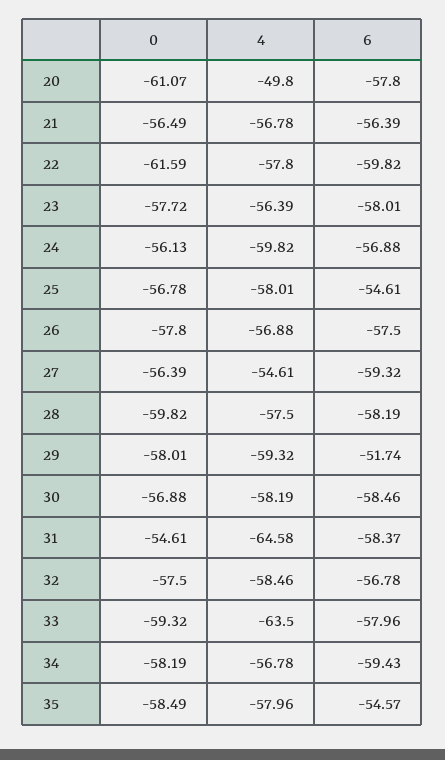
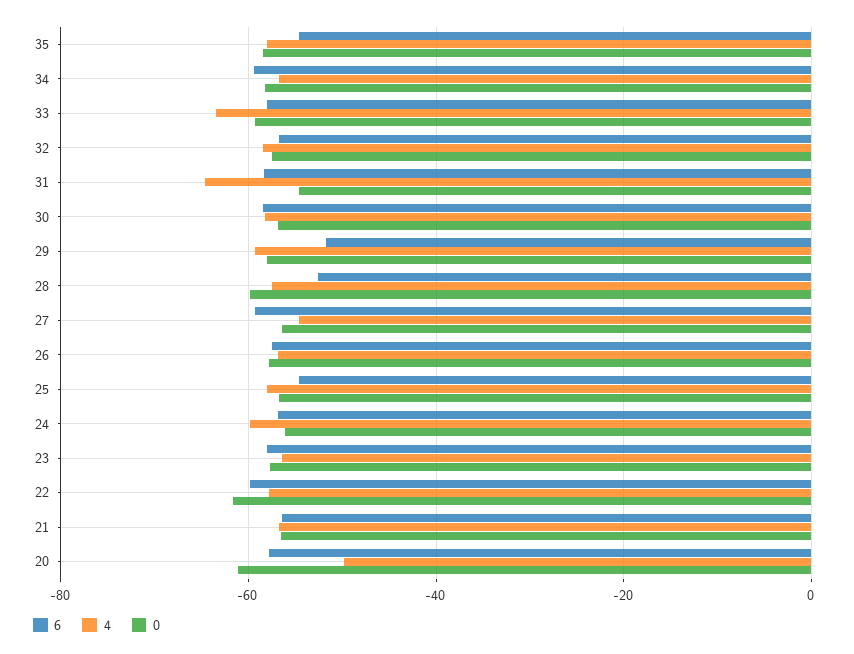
  {
    "0": {
      "20": -61.07,
      "21": -56.49,
      "22": -61.59,
      "23": -57.72,
      "24": -56.13,
      "25": -56.78,
      "26": -57.8,
      "27": -56.39,
      "28": -59.82,
      "29": -58.01,
      "30": -56.88,
      "31": -54.61,
      "32": -57.5,
      "33": -59.32,
      "34": -58.19,
      "35": -58.49
    },
    "4": {
      "20": -49.8,
      "21": -56.78,
      "22": -57.8,
      "23": -56.39,
      "24": -59.82,
      "25": -58.01,
      "26": -56.88,
      "27": -54.61,
      "28": -57.5,
      "29": -59.32,
      "30": -58.19,
      "31": -64.58,
      "32": -58.46,
      "33": -63.5,
      "34": -56.78,
      "35": -57.96
    },
    "6": {
      "20": -57.8,
      "21": -56.39,
      "22": -59.82,
      "23": -58.01,
      "24": -56.88,
      "25": -54.61,
      "26": -57.5,
      "27": -59.32,
-     "28": -58.19,
+     "28": -52,
      "29": -51.74,
      "30": -58.46,
      "31": -58.37,
      "32": -56.78,
      "33": -57.96,
      "34": -59.43,
      "35": -54.57
    }
  }

